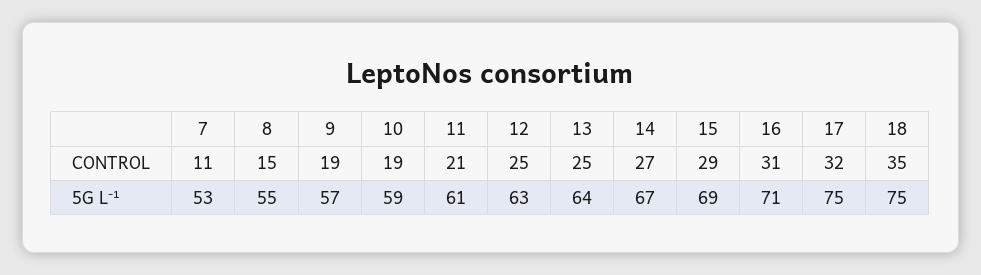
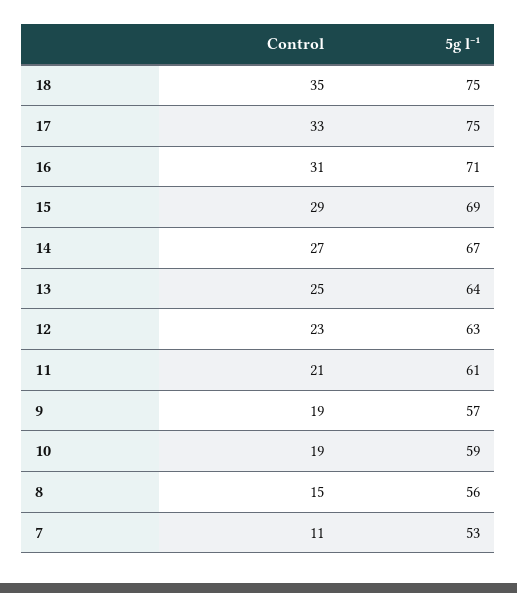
  {
    "7": {
      "CONTROL": 11,
      "5G L⁻¹": 53
    },
    "8": {
      "CONTROL": 15,
-     "5G L⁻¹": 55
+     "5G L⁻¹": 56
    },
    "9": {
      "CONTROL": 19,
      "5G L⁻¹": 57
    },
    "10": {
      "CONTROL": 19,
      "5G L⁻¹": 59
    },
    "11": {
      "CONTROL": 21,
      "5G L⁻¹": 61
    },
    "12": {
-     "CONTROL": 25,
+     "CONTROL": 23,
      "5G L⁻¹": 63
    },
    "13": {
      "CONTROL": 25,
      "5G L⁻¹": 64
    },
    "14": {
      "CONTROL": 27,
      "5G L⁻¹": 67
    },
    "15": {
      "CONTROL": 29,
      "5G L⁻¹": 69
    },
    "16": {
      "CONTROL": 31,
      "5G L⁻¹": 71
    },
    "17": {
-     "CONTROL": 32,
+     "CONTROL": 33,
      "5G L⁻¹": 75
    },
    "18": {
      "CONTROL": 35,
      "5G L⁻¹": 75
    }
  }

